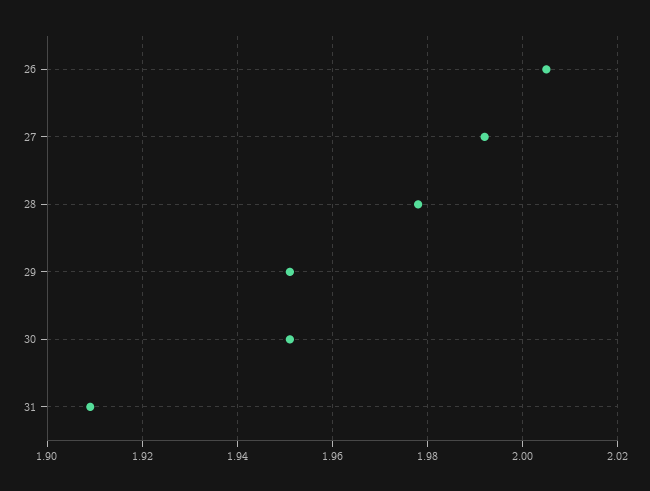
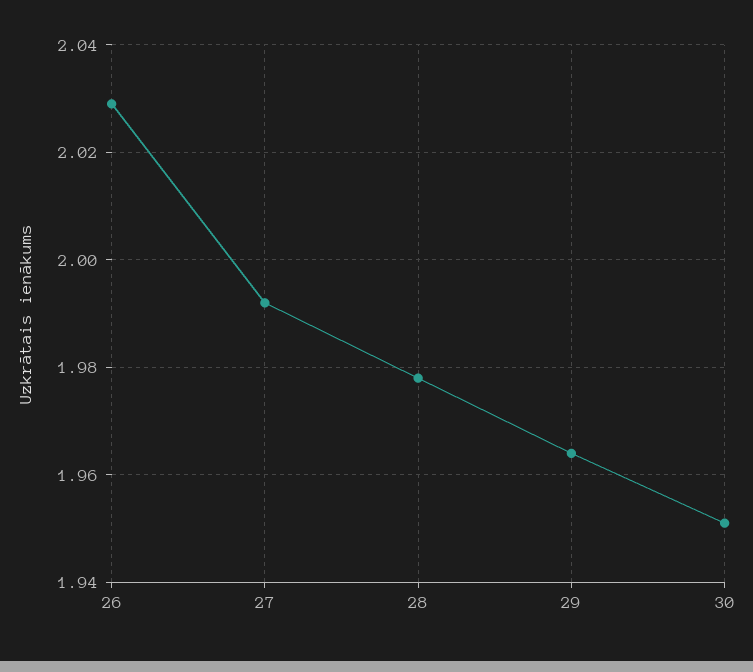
  {
-   "26": 2.005,
+   "26": 2.03,
    "27": 1.99,
    "28": 1.98,
-   "29": 1.95,
+   "29": 1.965,
-   "30": 1.95,
+   "30": 1.95
-   "31": 1.91
  }

